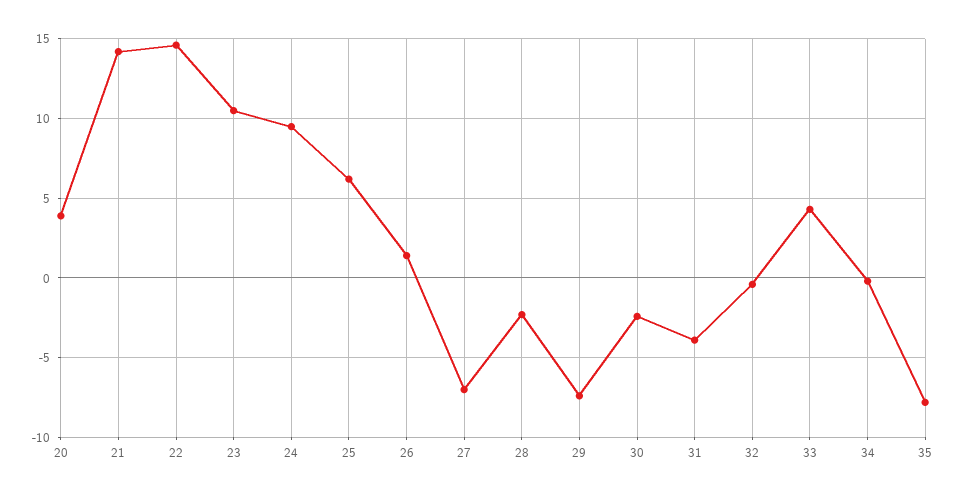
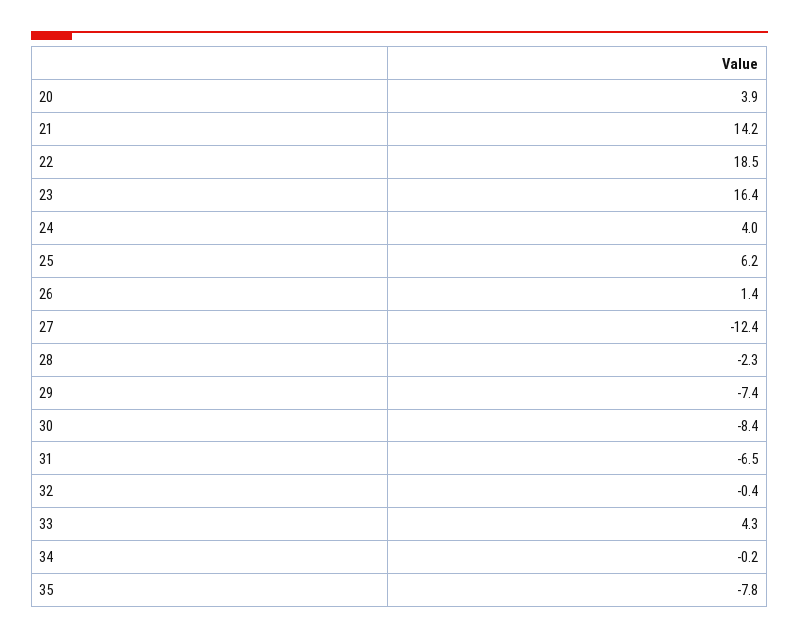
  {
    "20": 3.9,
    "21": 14.2,
-   "22": 14.5,
+   "22": 18.5,
-   "23": 10.5,
+   "23": 16.4,
-   "24": 9.5,
+   "24": 4,
    "25": 6.2,
    "26": 1.4,
-   "27": -7,
+   "27": -12.4,
    "28": -2.3,
    "29": -7.4,
-   "30": -2.5,
+   "30": -8.4,
-   "31": -4,
+   "31": -6.5,
    "32": -0.4,
    "33": 4.3,
    "34": -0.2,
    "35": -7.8
  }

